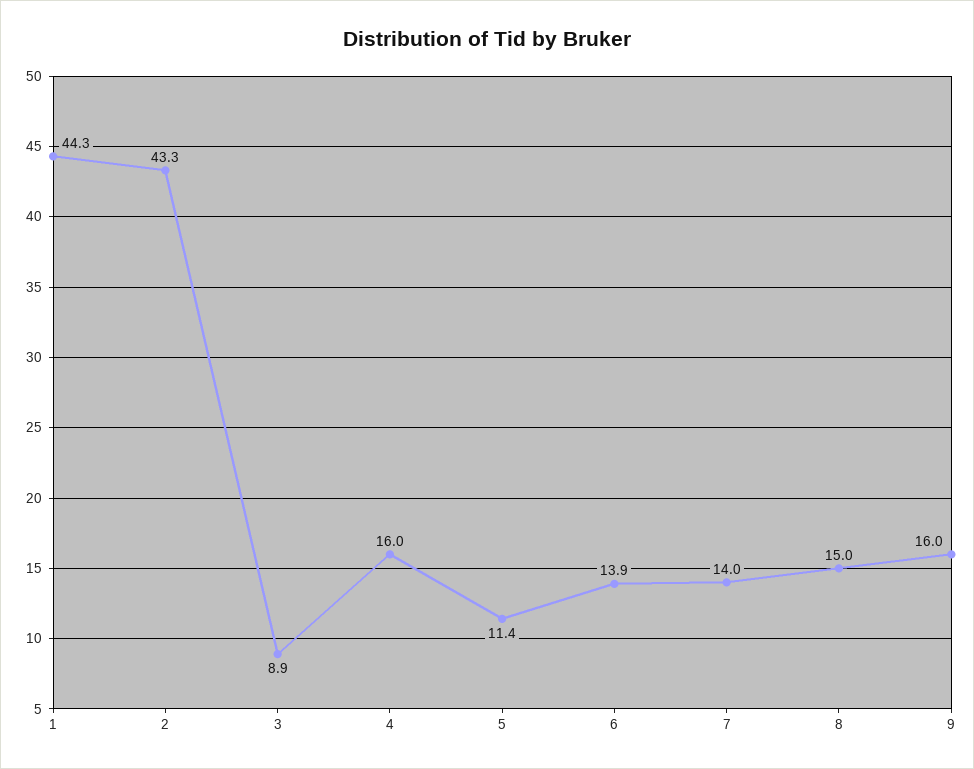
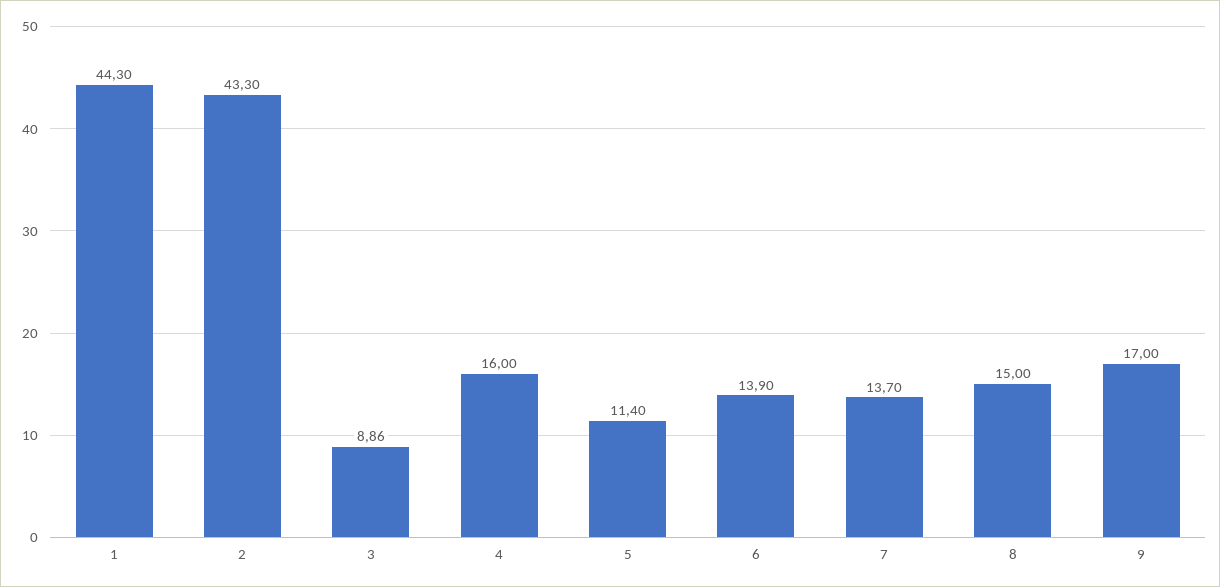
  {
    "1": 44.3,
    "2": 43.3,
    "3": 8.86,
    "4": 16,
    "5": 11.4,
    "6": 13.9,
-   "7": 14,
+   "7": 13.7,
    "8": 15,
-   "9": 16
+   "9": 17
  }

